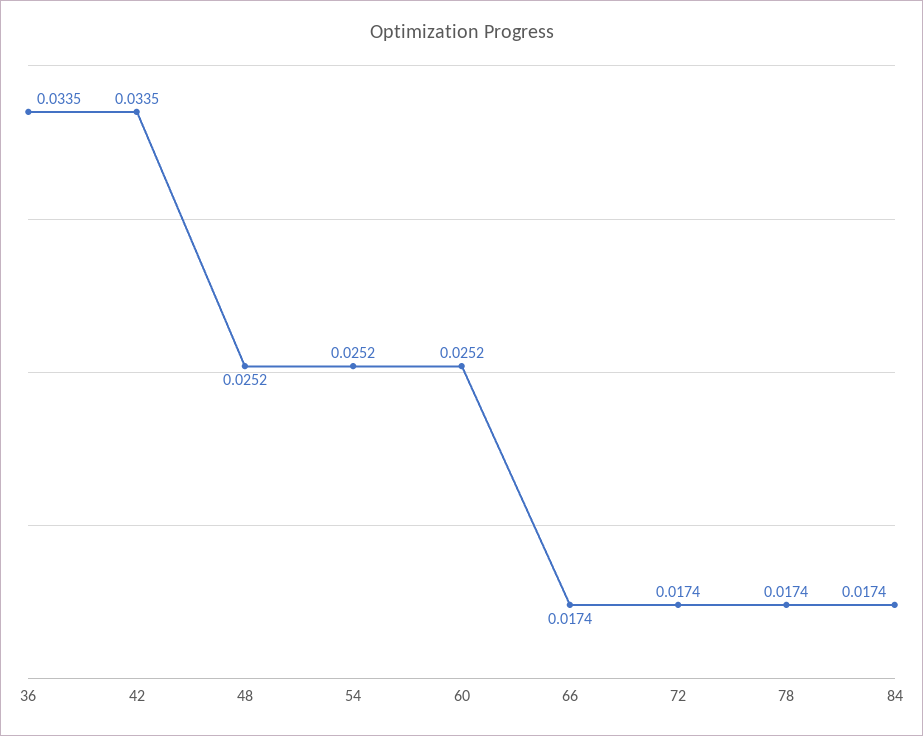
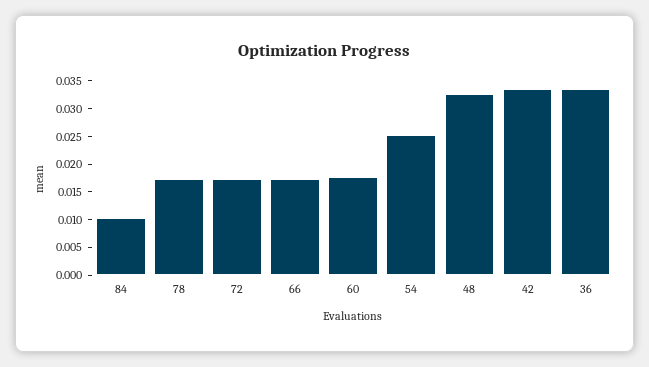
  {
    "36": 0.0335,
    "42": 0.0335,
-   "48": 0.0252,
+   "48": 0.0325,
    "54": 0.0252,
-   "60": 0.0252,
+   "60": 0.0175,
    "66": 0.0174,
    "72": 0.0174,
    "78": 0.0174,
-   "84": 0.0174
+   "84": 0.01
  }

